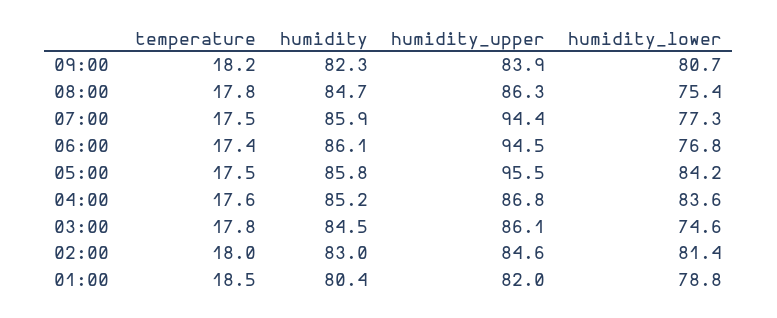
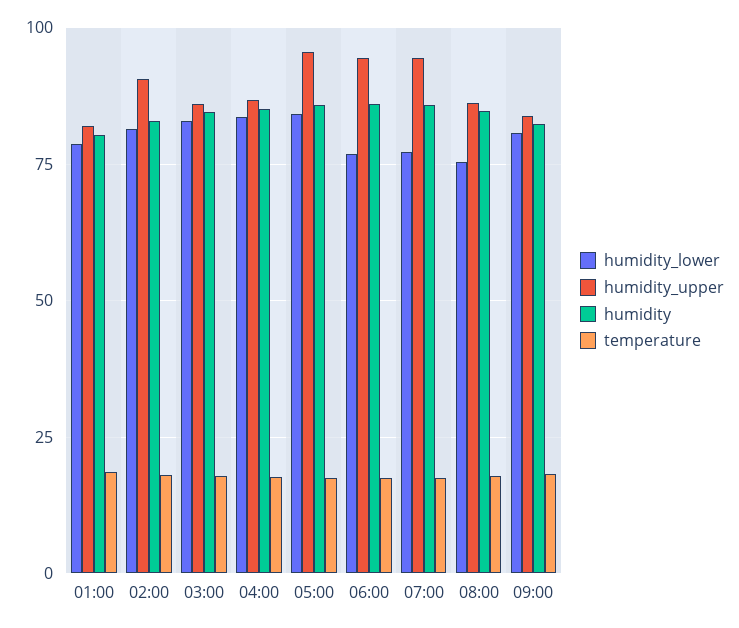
  {
    "temperature": {
      "09:00": 18.2,
      "08:00": 17.8,
      "07:00": 17.5,
      "06:00": 17.4,
      "05:00": 17.5,
      "04:00": 17.6,
      "03:00": 17.8,
      "02:00": 18,
      "01:00": 18.5
    },
    "humidity": {
      "09:00": 82.3,
      "08:00": 84.7,
      "07:00": 85.9,
      "06:00": 86.1,
      "05:00": 85.8,
      "04:00": 85.2,
      "03:00": 84.5,
      "02:00": 83,
      "01:00": 80.4
    },
    "humidity_upper": {
      "09:00": 83.9,
      "08:00": 86.3,
      "07:00": 94.4,
      "06:00": 94.5,
      "05:00": 95.5,
      "04:00": 86.8,
      "03:00": 86.1,
-     "02:00": 84.6,
+     "02:00": 90,
      "01:00": 82
    },
    "humidity_lower": {
      "09:00": 80.7,
      "08:00": 75.4,
      "07:00": 77.3,
      "06:00": 76.8,
      "05:00": 84.2,
      "04:00": 83.6,
-     "03:00": 74.6,
+     "03:00": 82.5,
      "02:00": 81.4,
      "01:00": 78.8
    }
  }

